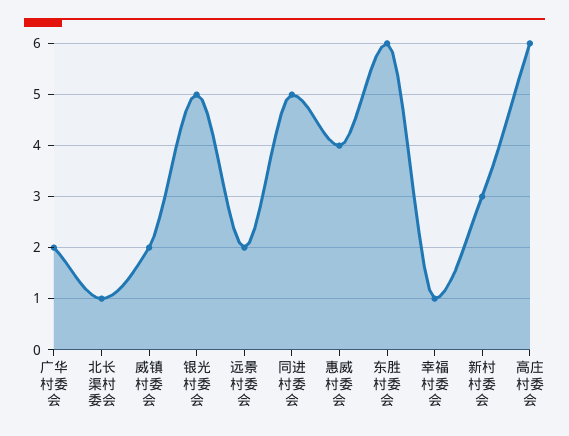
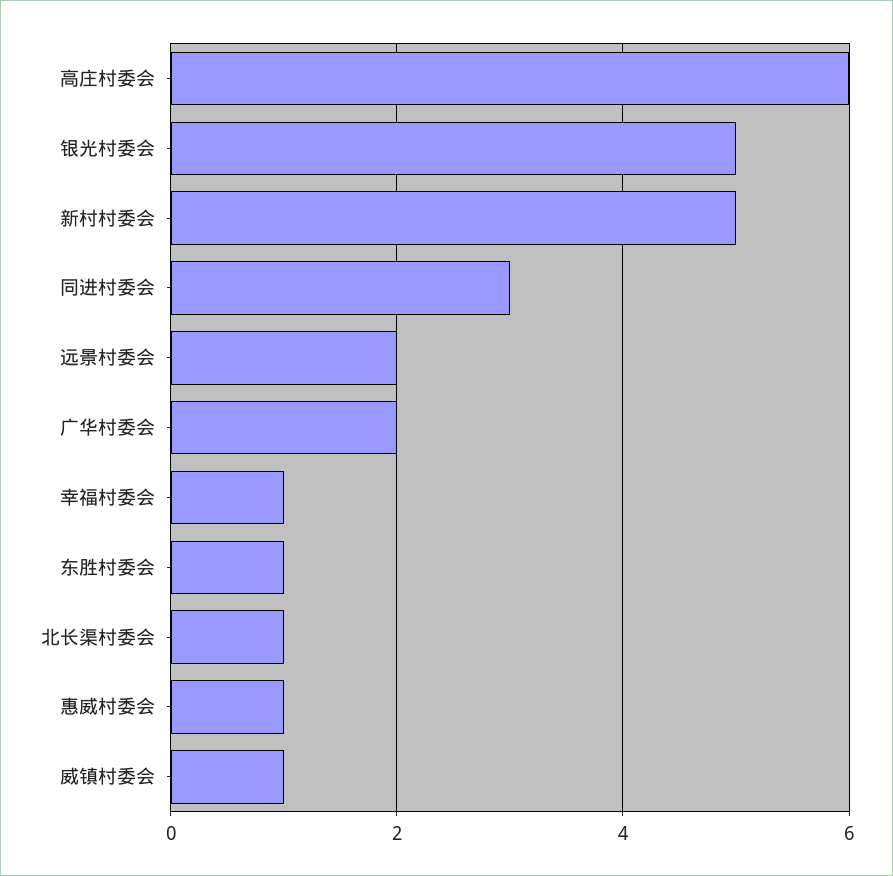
  {
    "广华村委会": 2,
    "北长渠村委会": 1,
-   "威镇村委会": 2,
+   "威镇村委会": 1,
    "银光村委会": 5,
    "远景村委会": 2,
-   "同进村委会": 5,
+   "同进村委会": 3,
-   "惠威村委会": 4,
+   "惠威村委会": 1,
-   "东胜村委会": 6,
+   "东胜村委会": 1,
    "幸福村委会": 1,
-   "新村村委会": 3,
+   "新村村委会": 5,
    "高庄村委会": 6
  }

